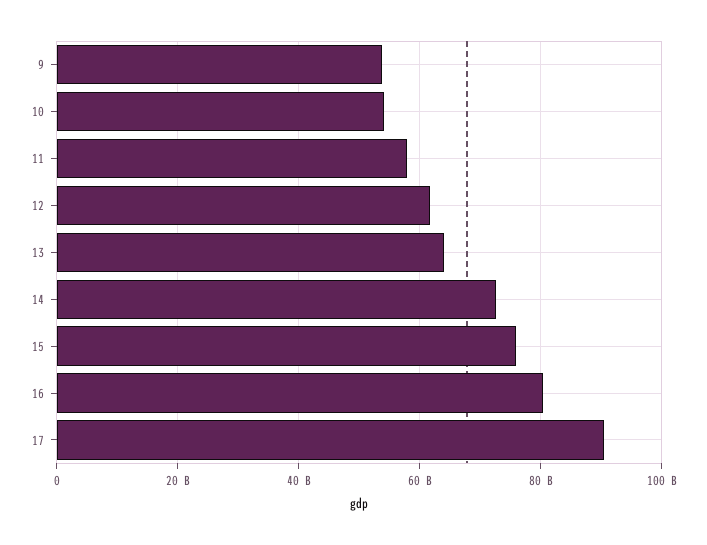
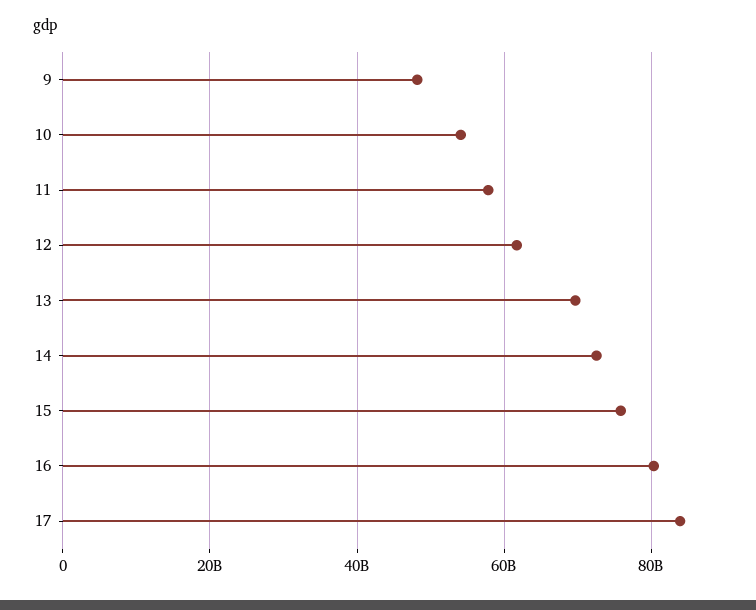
  {
-   "9": 54000000000,
+   "9": 48000000000,
    "10": 54000000000,
    "11": 58000000000,
    "12": 62000000000,
-   "13": 64000000000,
+   "13": 70000000000,
    "14": 72000000000,
    "15": 76000000000,
    "16": 80000000000,
-   "17": 90000000000
+   "17": 84000000000
  }

